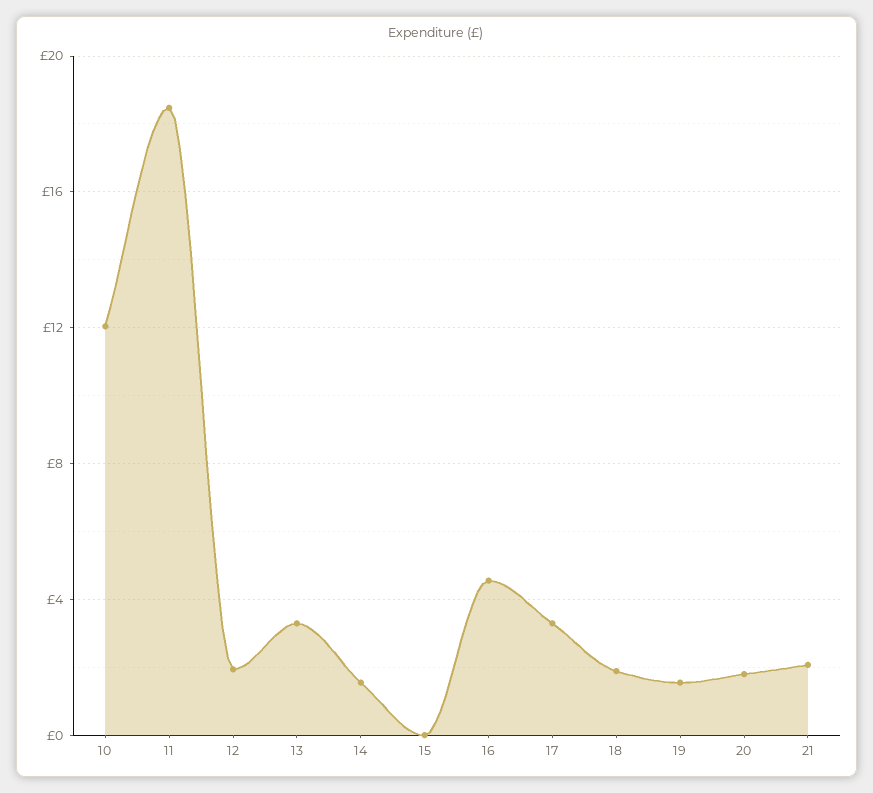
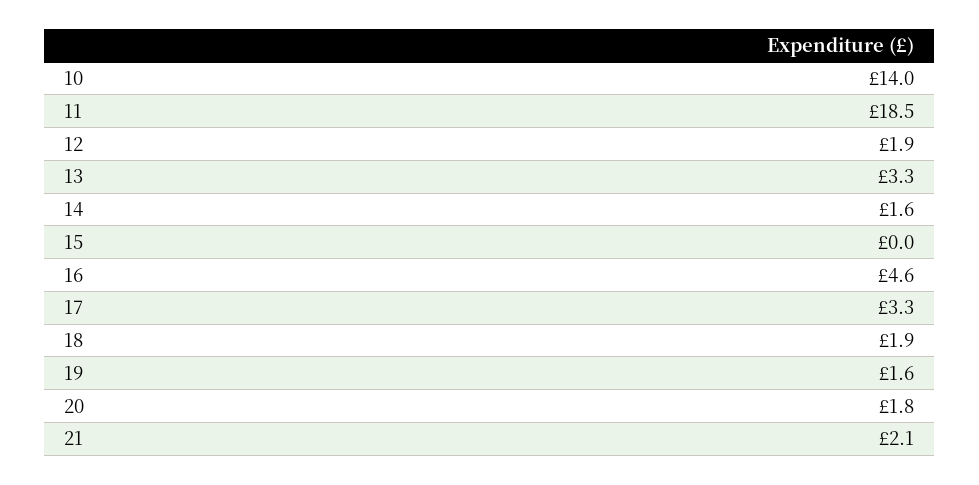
  {
-   "10": 12,
+   "10": 14,
    "11": 18.5,
    "12": 1.9,
    "13": 3.3,
    "14": 1.6,
    "15": 0,
    "16": 4.6,
    "17": 3.3,
    "18": 1.9,
    "19": 1.6,
    "20": 1.8,
    "21": 2.1
  }

